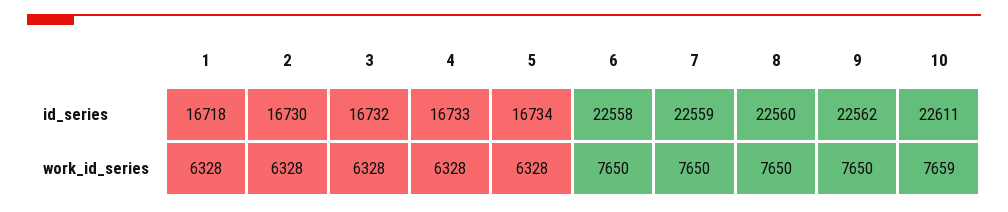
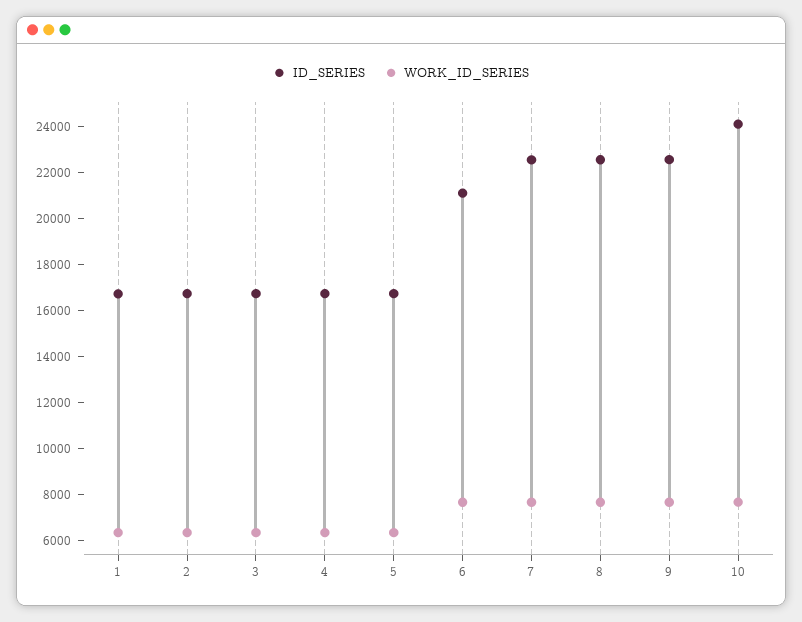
  {
    "id_series": {
      "1": 16718,
      "2": 16730,
      "3": 16732,
      "4": 16733,
      "5": 16734,
-     "6": 22558,
+     "6": 21000,
      "7": 22559,
      "8": 22560,
      "9": 22562,
-     "10": 22611
+     "10": 24000
    },
    "work_id_series": {
      "1": 6328,
      "2": 6328,
      "3": 6328,
      "4": 6328,
      "5": 6328,
      "6": 7650,
      "7": 7650,
      "8": 7650,
      "9": 7650,
      "10": 7659
    }
  }

